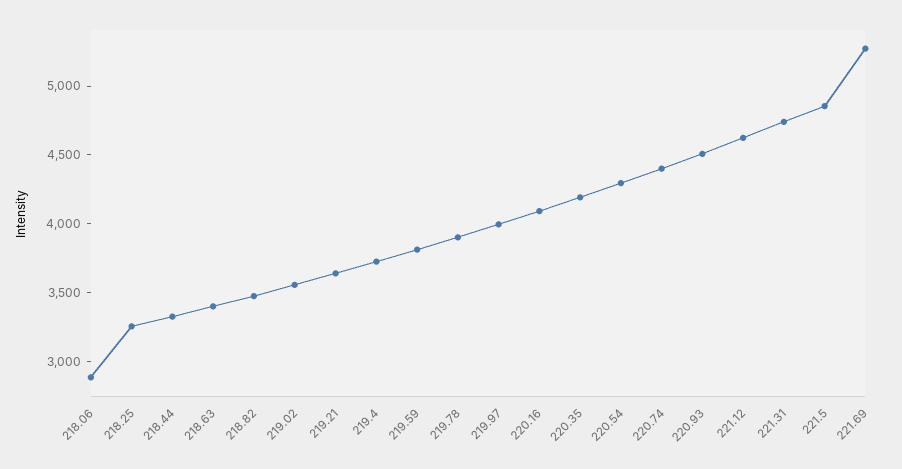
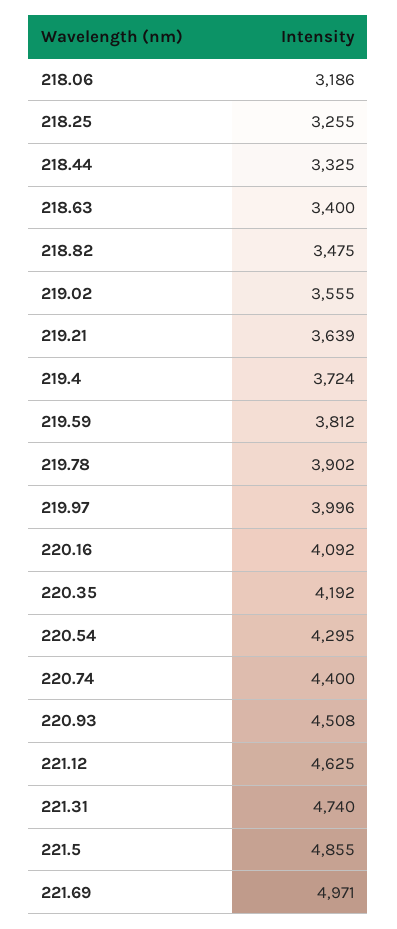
  {
-   "218.06": 2900,
+   "218.06": 3186,
    "218.25": 3255,
    "218.44": 3325,
    "218.63": 3400,
    "218.82": 3475,
    "219.02": 3555,
    "219.21": 3639,
    "219.4": 3724,
    "219.59": 3812,
    "219.78": 3902,
    "219.97": 3996,
    "220.16": 4092,
    "220.35": 4192,
    "220.54": 4295,
    "220.74": 4400,
    "220.93": 4508,
    "221.12": 4625,
    "221.31": 4740,
    "221.5": 4855,
-   "221.69": 5300
+   "221.69": 4971
  }

